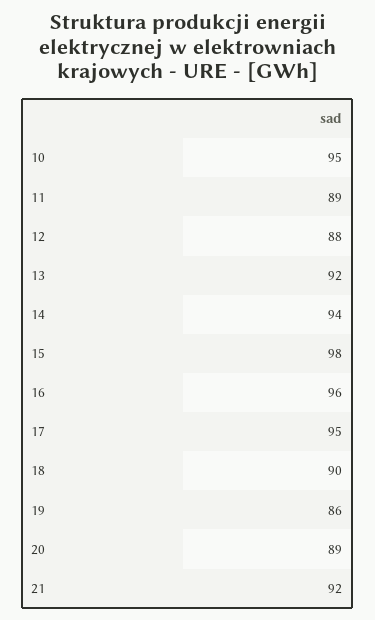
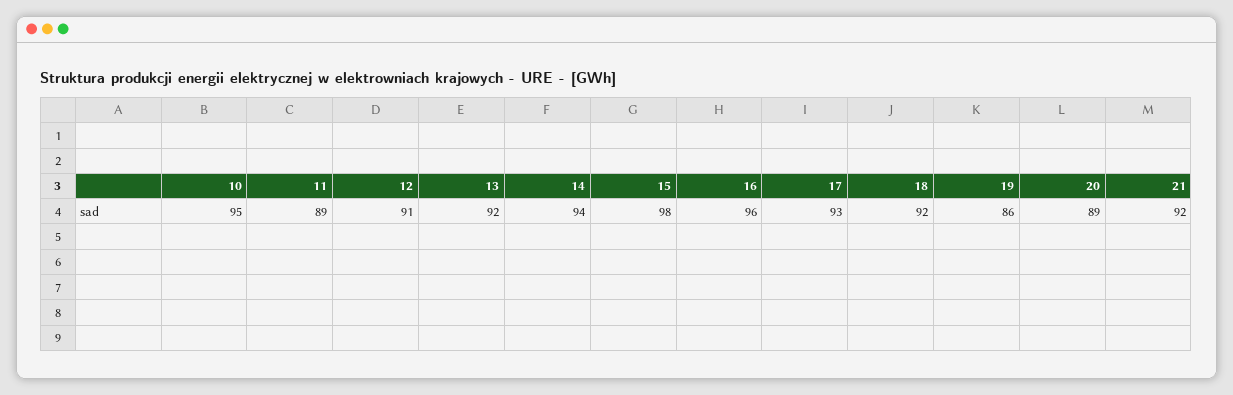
  {
    "10": 95,
    "11": 89,
-   "12": 88,
+   "12": 91,
    "13": 92,
    "14": 94,
    "15": 98,
    "16": 96,
-   "17": 95,
+   "17": 93,
-   "18": 90,
+   "18": 92,
    "19": 86,
    "20": 89,
    "21": 92
  }

